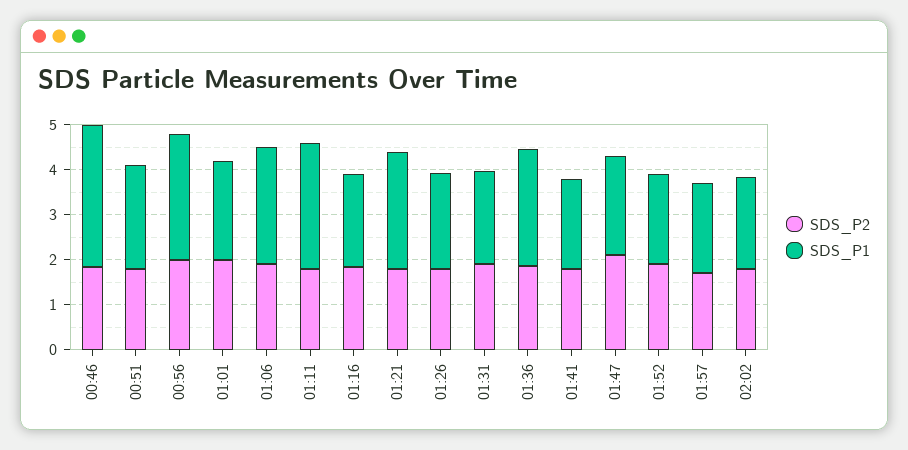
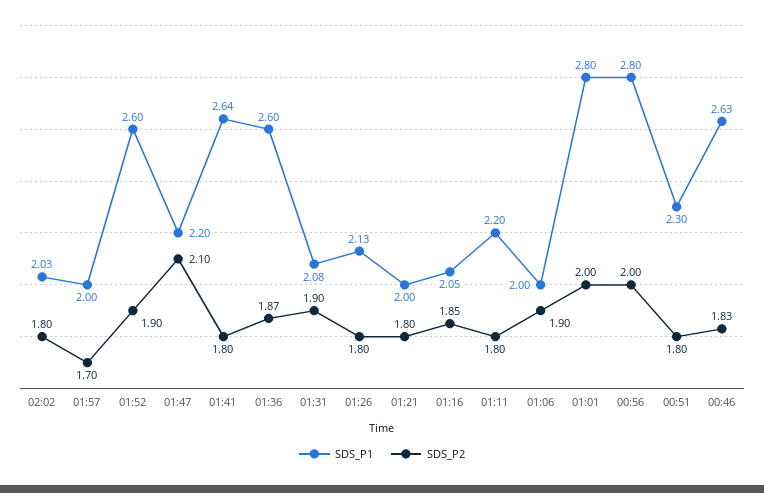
  {
    "SDS_P2": {
      "00:46": 1.83,
      "00:51": 1.8,
      "00:56": 2,
      "01:01": 2,
      "01:06": 1.9,
      "01:11": 1.8,
      "01:16": 1.85,
      "01:21": 1.8,
      "01:26": 1.8,
      "01:31": 1.9,
      "01:36": 1.87,
      "01:41": 1.8,
      "01:47": 2.1,
      "01:52": 1.9,
      "01:57": 1.7,
      "02:02": 1.8
    },
    "SDS_P1": {
-     "00:46": 3.2,
+     "00:46": 2.63,
      "00:51": 2.3,
      "00:56": 2.8,
-     "01:01": 2.2,
+     "01:01": 2.8,
-     "01:06": 2.6,
+     "01:06": 2,
-     "01:11": 2.8,
+     "01:11": 2.2,
      "01:16": 2.05,
-     "01:21": 2.6,
+     "01:21": 2,
      "01:26": 2.13,
      "01:31": 2.08,
      "01:36": 2.6,
-     "01:41": 2,
+     "01:41": 2.64,
      "01:47": 2.2,
-     "01:52": 2,
+     "01:52": 2.6,
      "01:57": 2,
      "02:02": 2.03
    }
  }

